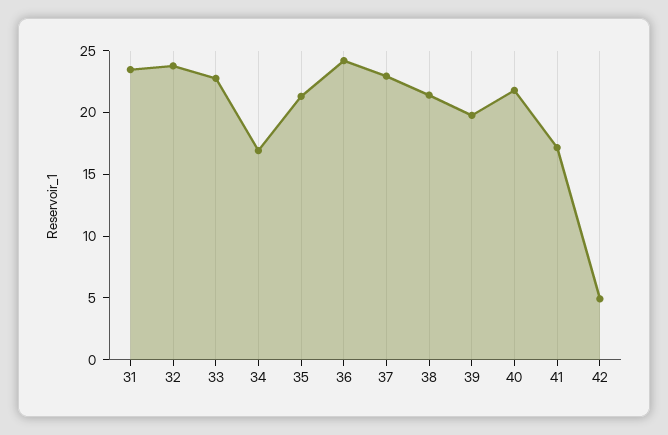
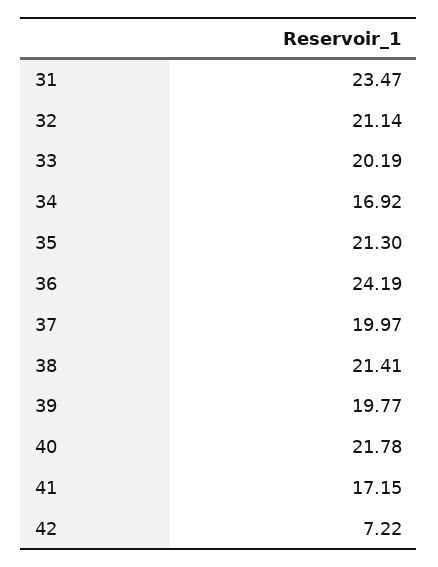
  {
    "31": 23.47,
-   "32": 24,
+   "32": 21.14,
-   "33": 23,
+   "33": 20.19,
    "34": 16.92,
    "35": 21.3,
    "36": 24.19,
-   "37": 23,
+   "37": 19.97,
    "38": 21.41,
    "39": 19.77,
    "40": 21.78,
    "41": 17.15,
-   "42": 5
+   "42": 7.22
  }

